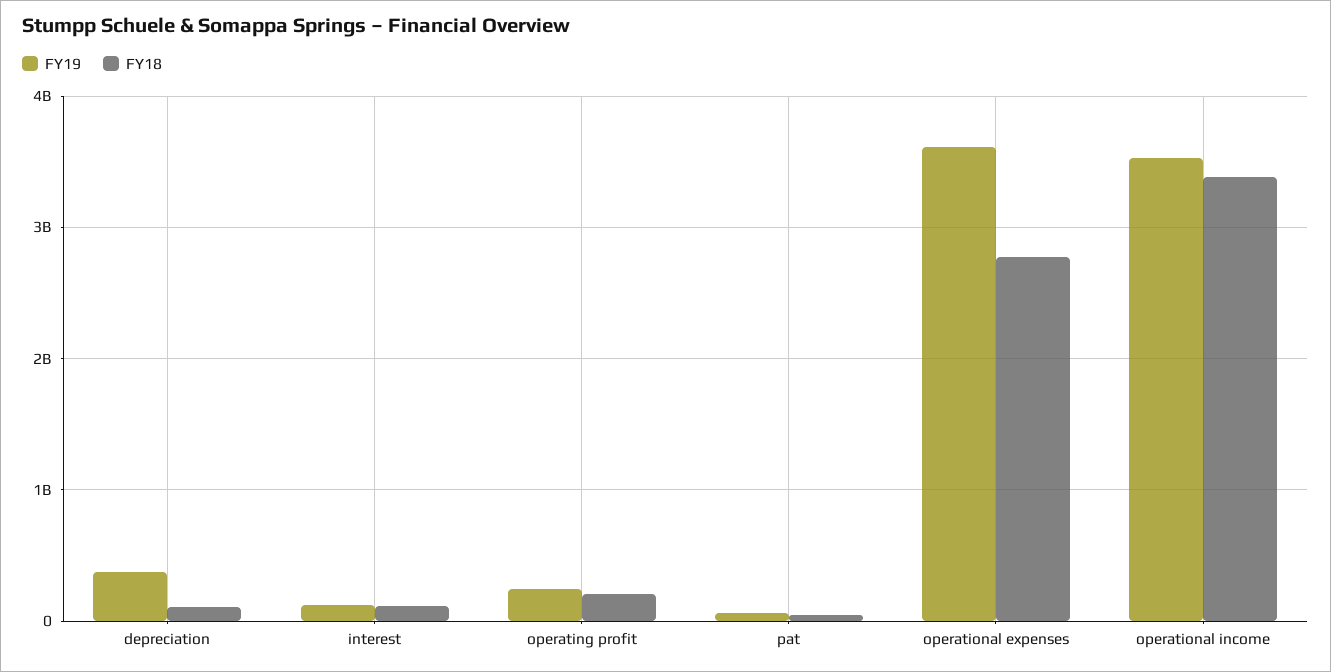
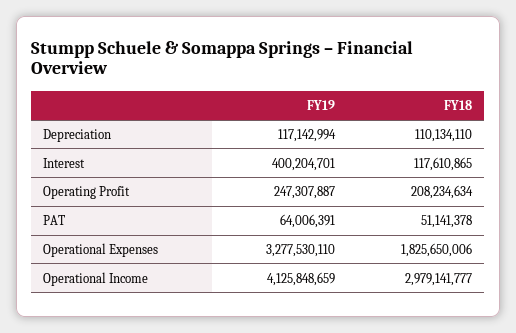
  {
    "FY19": {
-     "depreciation": 400000000,
+     "depreciation": 117142994,
-     "interest": 100000000,
+     "interest": 400204701,
      "operating profit": 247307887,
      "pat": 64006391,
-     "operational expenses": 3600000000,
+     "operational expenses": 3277530110,
-     "operational income": 3500000000
+     "operational income": 4125848659
    },
    "FY18": {
      "depreciation": 110134110,
      "interest": 117610865,
      "operating profit": 208234634,
      "pat": 51141378,
-     "operational expenses": 2800000000,
+     "operational expenses": 1825650006,
-     "operational income": 3400000000
+     "operational income": 2979141777
    }
  }

